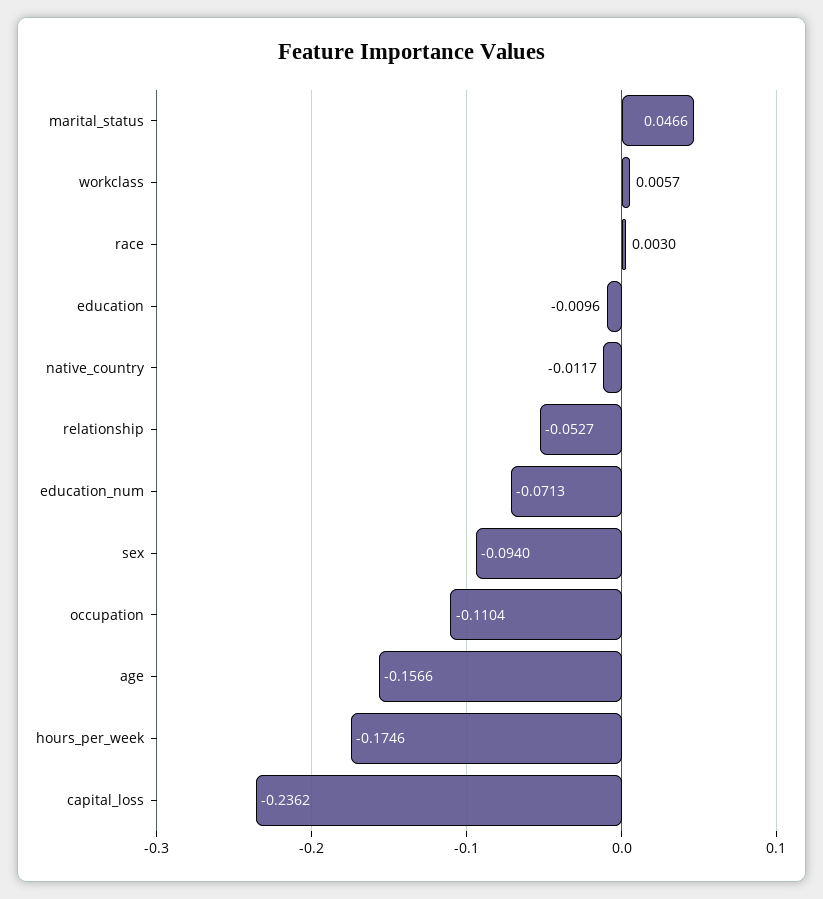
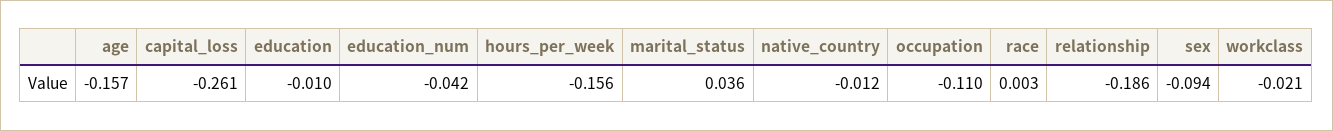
  {
-   "marital_status": 0.0466,
+   "marital_status": 0.036,
-   "workclass": 0.0057,
+   "workclass": -0.021,
    "race": 0.003,
    "education": -0.0096,
    "native_country": -0.0117,
-   "relationship": -0.0527,
+   "relationship": -0.186,
-   "education_num": -0.0713,
+   "education_num": -0.042,
    "sex": -0.094,
    "occupation": -0.1104,
    "age": -0.1566,
-   "hours_per_week": -0.1746,
+   "hours_per_week": -0.156,
-   "capital_loss": -0.2362
+   "capital_loss": -0.261
  }

